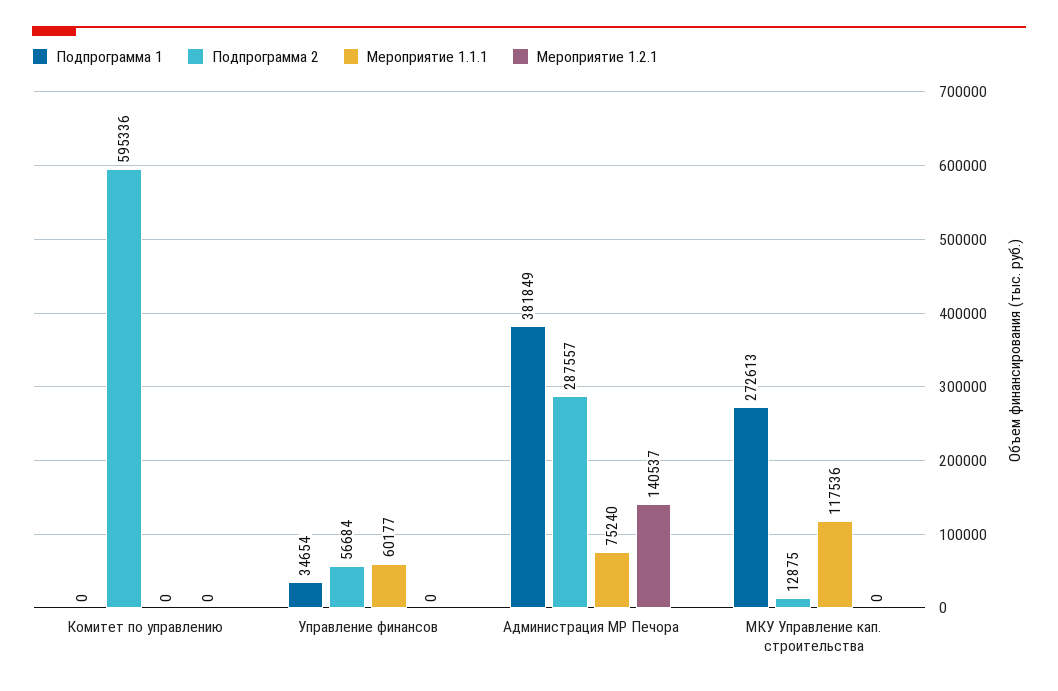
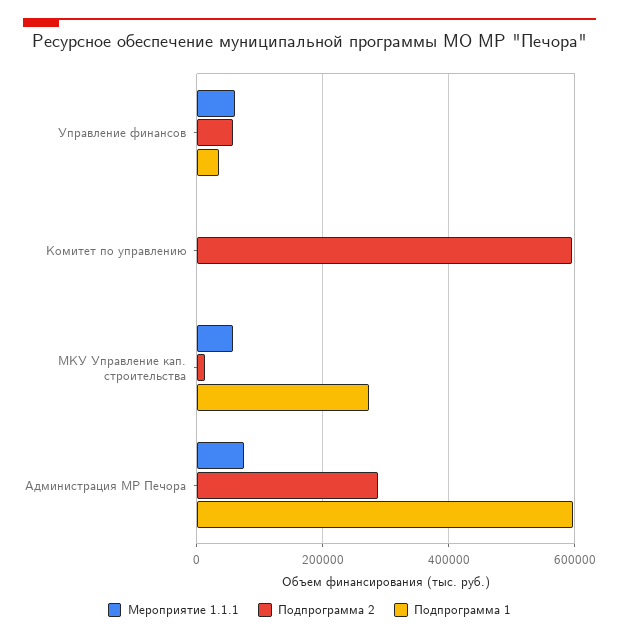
  {
    "Подпрограмма 1": {
      "Комитет по управлению": 0,
      "Управление финансов": 34654,
-     "Администрация МР Печора": 381849,
+     "Администрация МР Печора": 600000,
      "МКУ Управление кап. строительства": 272613
    },
    "Подпрограмма 2": {
      "Комитет по управлению": 595336,
      "Управление финансов": 56684,
      "Администрация МР Печора": 287557,
      "МКУ Управление кап. строительства": 12875
    },
    "Мероприятие 1.1.1": {
      "Комитет по управлению": 0,
      "Управление финансов": 60177,
      "Администрация МР Печора": 75240,
-     "МКУ Управление кап. строительства": 117536
+     "МКУ Управление кап. строительства": 60000
-   },
+   }
-   "Мероприятие 1.2.1": {
-     "Комитет по управлению": 0,
-     "Управление финансов": 0,
-     "Администрация МР Печора": 140537,
-     "МКУ Управление кап. строительства": 0
-   }
  }

